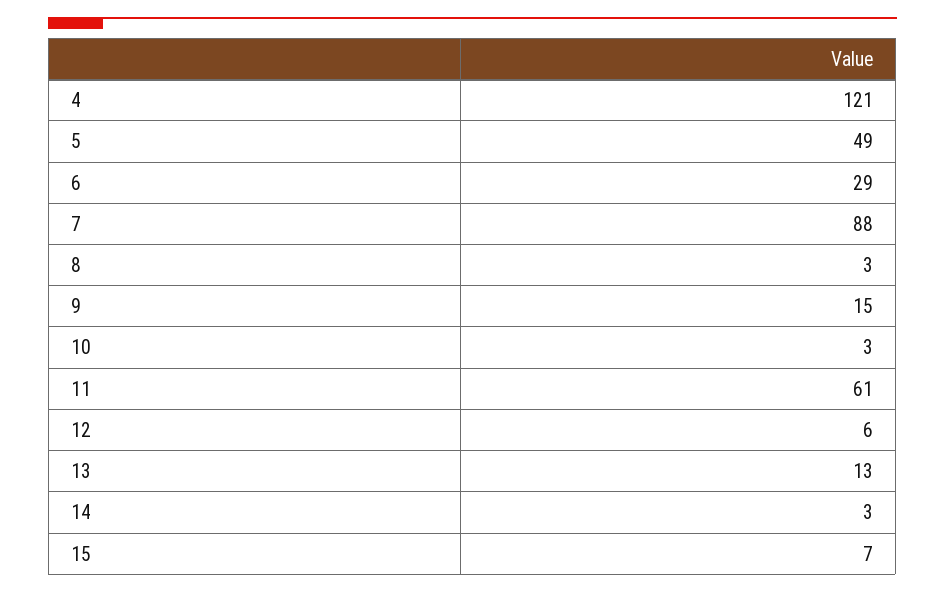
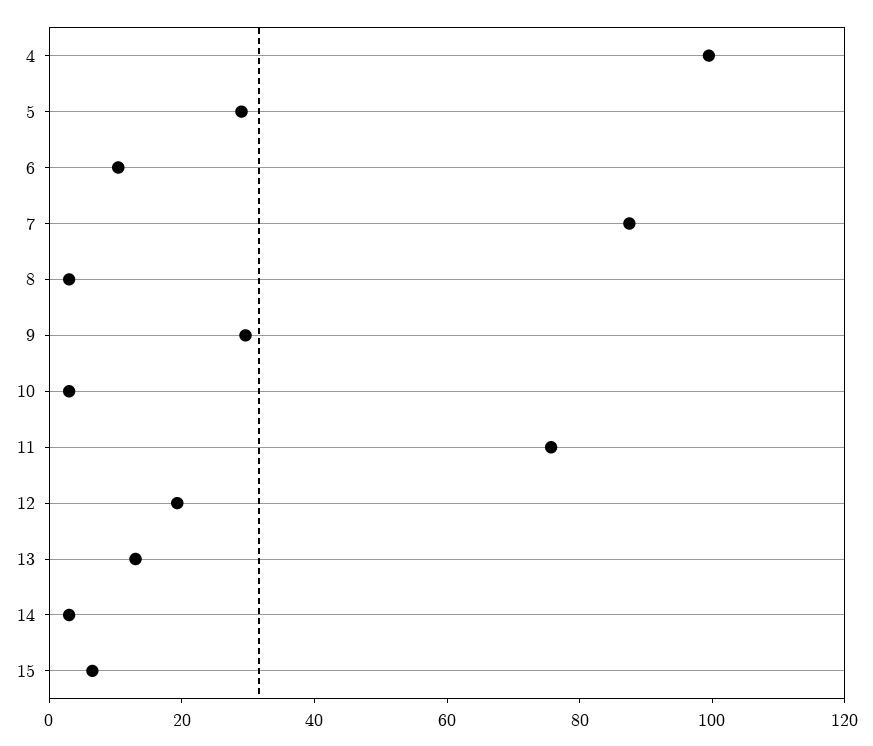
  {
-   "4": 121,
+   "4": 100,
-   "5": 49,
+   "5": 30,
-   "6": 29,
+   "6": 10,
    "7": 88,
    "8": 3,
-   "9": 15,
+   "9": 30,
    "10": 3,
-   "11": 61,
+   "11": 75,
-   "12": 6,
+   "12": 20,
    "13": 13,
    "14": 3,
    "15": 7
  }

